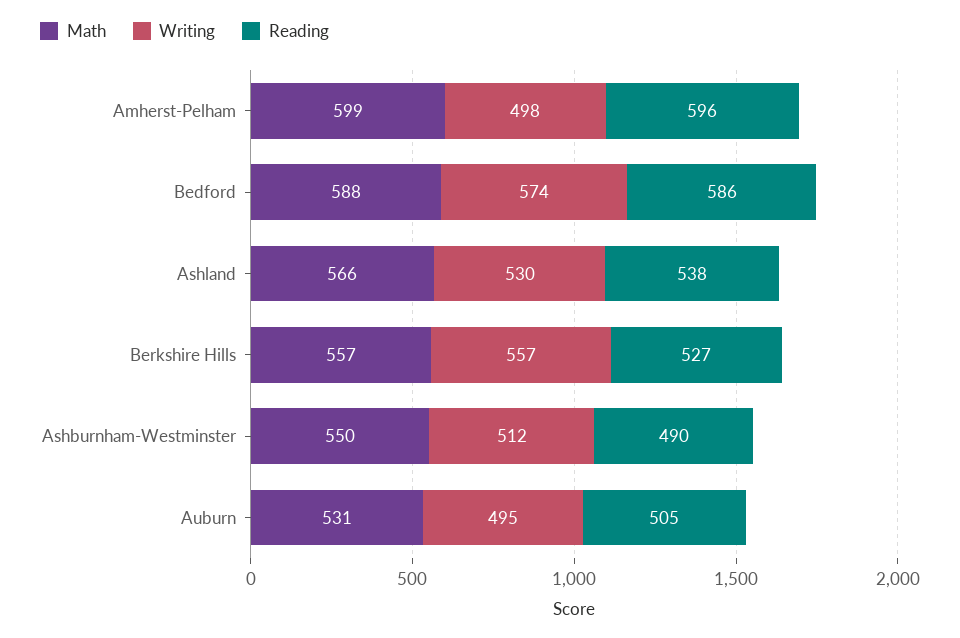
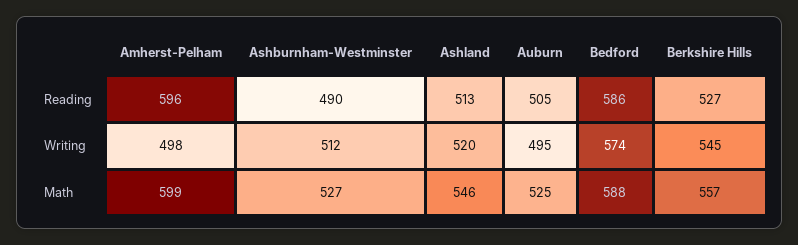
  {
    "Math": {
      "Amherst-Pelham": 599,
      "Bedford": 588,
-     "Ashland": 566,
+     "Ashland": 546,
      "Berkshire Hills": 557,
-     "Ashburnham-Westminster": 550,
+     "Ashburnham-Westminster": 527,
-     "Auburn": 531
+     "Auburn": 525
    },
    "Writing": {
      "Amherst-Pelham": 498,
      "Bedford": 574,
-     "Ashland": 530,
+     "Ashland": 520,
-     "Berkshire Hills": 557,
+     "Berkshire Hills": 545,
      "Ashburnham-Westminster": 512,
      "Auburn": 495
    },
    "Reading": {
      "Amherst-Pelham": 596,
      "Bedford": 586,
-     "Ashland": 538,
+     "Ashland": 513,
      "Berkshire Hills": 527,
      "Ashburnham-Westminster": 490,
      "Auburn": 505
    }
  }

